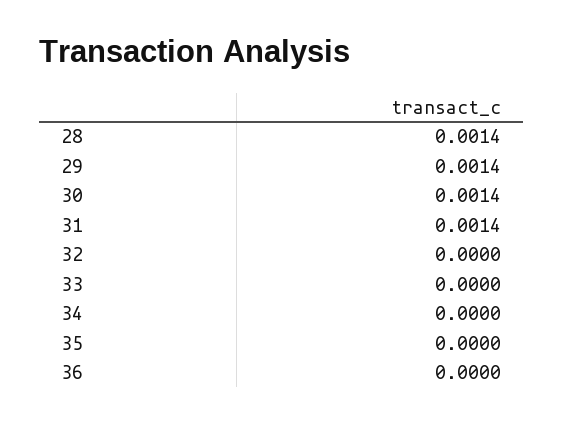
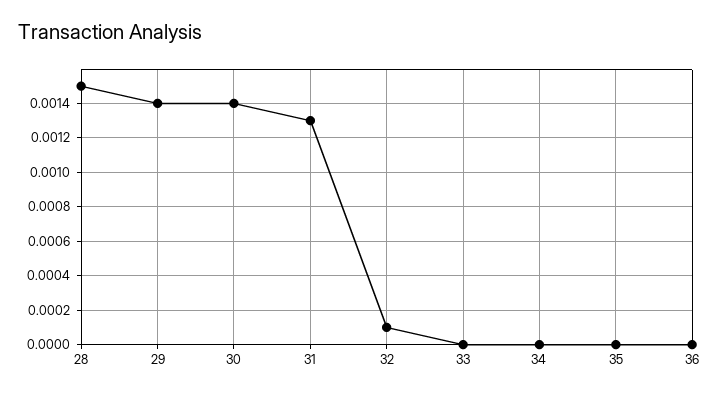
  {
-   "28": 0.0014,
+   "28": 0.0015,
    "29": 0.0014,
    "30": 0.0014,
-   "31": 0.0014,
+   "31": 0.0013,
-   "32": 0,
+   "32": 0.0001,
    "33": 0,
    "34": 0,
    "35": 0,
    "36": 0
  }

